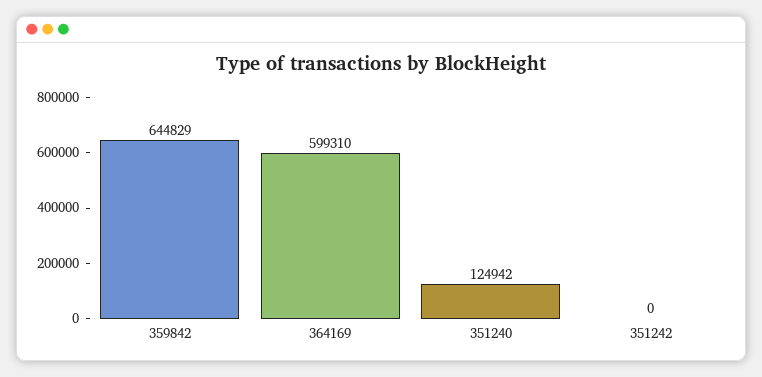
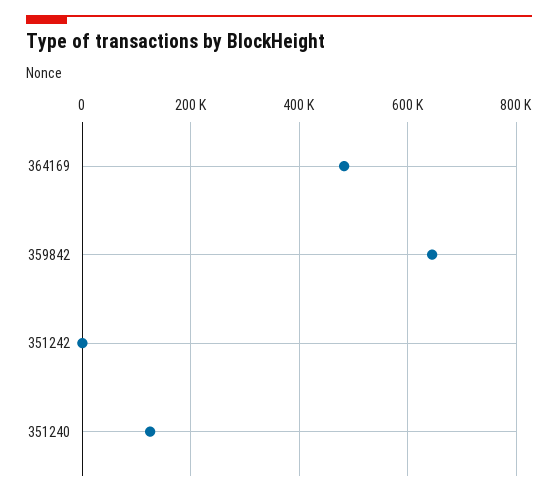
  {
    "359842": 644829,
-   "364169": 599310,
+   "364169": 480000,
    "351240": 124942,
    "351242": 0
  }

